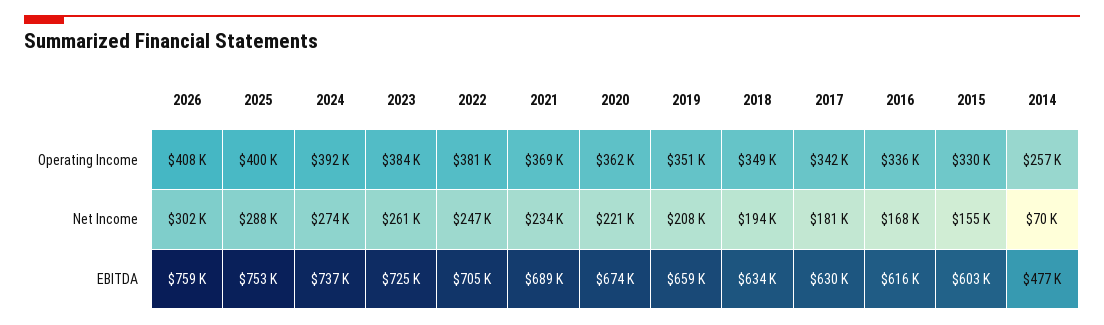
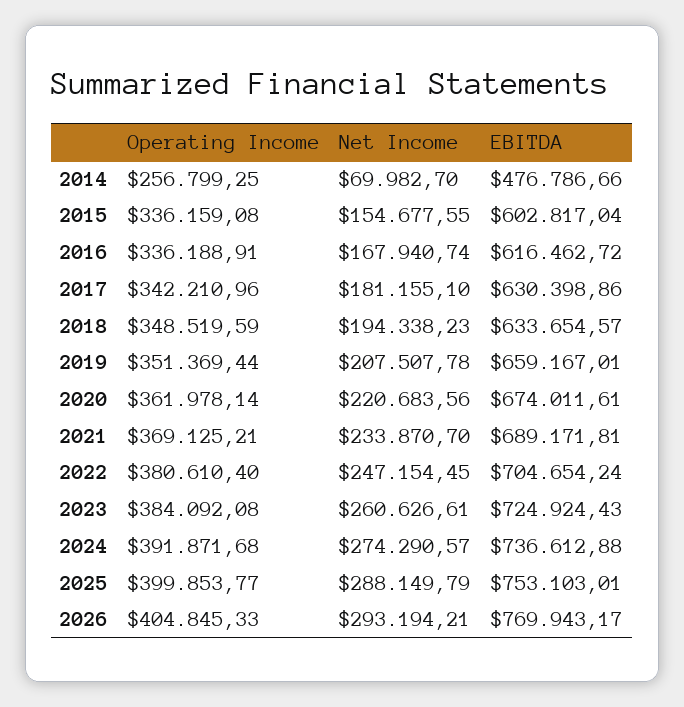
  {
    "2026": {
-     "Operating Income": 408000,
+     "Operating Income": 404845.33,
-     "Net Income": 302000,
+     "Net Income": 293194.21,
-     "EBITDA": 759000
+     "EBITDA": 769943.17
    },
    "2025": {
      "Operating Income": 399853.77,
      "Net Income": 288149.79,
      "EBITDA": 753103.01
    },
    "2024": {
      "Operating Income": 391871.68,
      "Net Income": 274290.57,
      "EBITDA": 736612.88
    },
    "2023": {
      "Operating Income": 384092.08,
      "Net Income": 260626.61,
      "EBITDA": 724924.43
    },
    "2022": {
      "Operating Income": 380610.4,
      "Net Income": 247154.45,
      "EBITDA": 704654.24
    },
    "2021": {
      "Operating Income": 369125.21,
      "Net Income": 233870.7,
      "EBITDA": 689171.81
    },
    "2020": {
      "Operating Income": 361978.14,
      "Net Income": 220683.56,
      "EBITDA": 674011.61
    },
    "2019": {
      "Operating Income": 351369.44,
      "Net Income": 207507.78,
      "EBITDA": 659167.01
    },
    "2018": {
      "Operating Income": 348519.59,
      "Net Income": 194338.23,
      "EBITDA": 633654.57
    },
    "2017": {
      "Operating Income": 342210.96,
      "Net Income": 181155.1,
      "EBITDA": 630398.86
    },
    "2016": {
      "Operating Income": 336188.91,
      "Net Income": 167940.74,
      "EBITDA": 616462.72
    },
    "2015": {
-     "Operating Income": 330000,
+     "Operating Income": 336159.08,
      "Net Income": 154677.55,
      "EBITDA": 602817.04
    },
    "2014": {
      "Operating Income": 256799.25,
      "Net Income": 69982.7,
      "EBITDA": 476786.66
    }
  }

